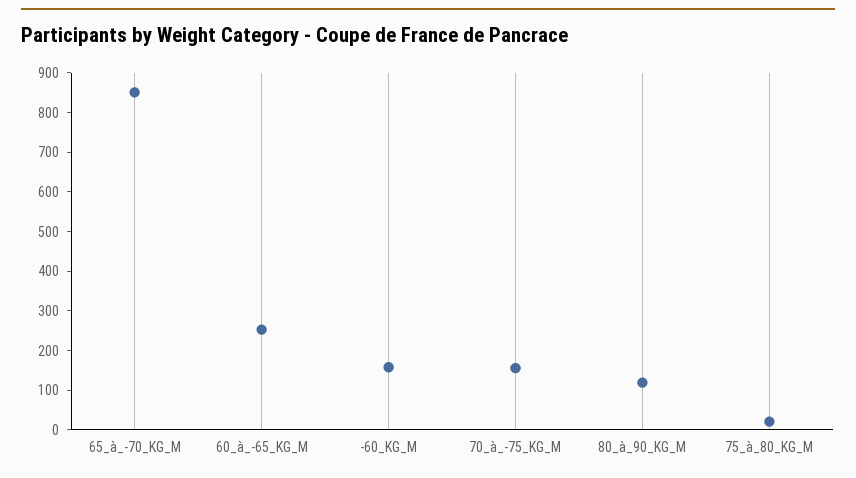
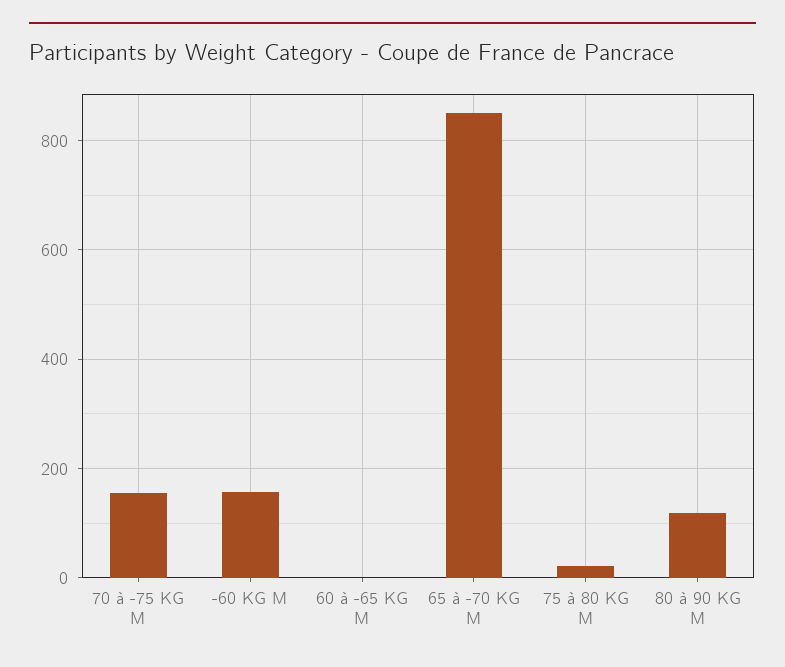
  {
    "65_à_-70_KG_M": 860,
-   "60_à_-65_KG_M": 250,
+   "60_à_-65_KG_M": 0,
    "-60_KG_M": 160,
    "70_à_-75_KG_M": 160,
    "80_à_90_KG_M": 120,
    "75_à_80_KG_M": 20
  }

